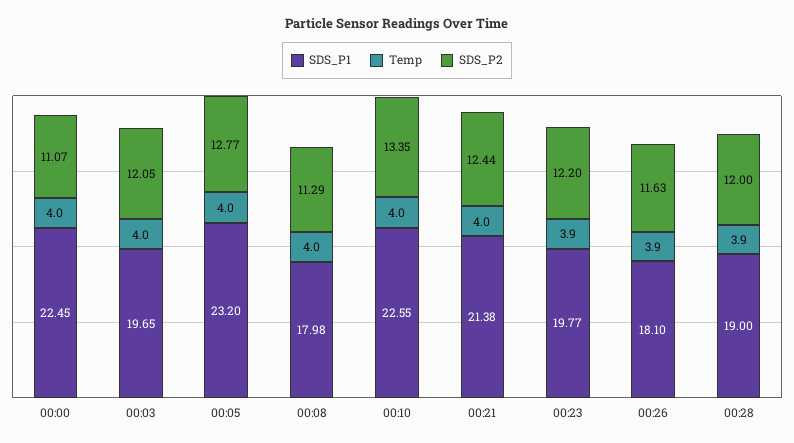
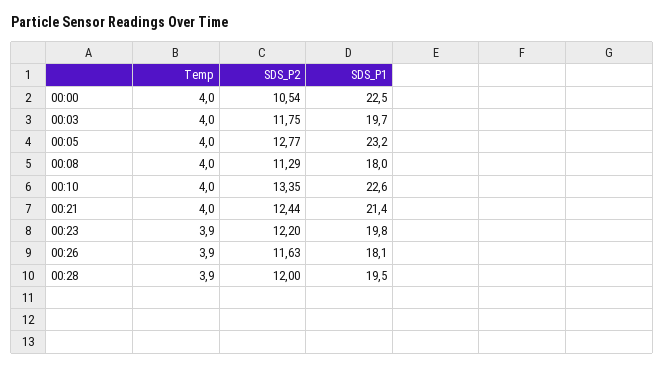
  {
    "SDS_P1": {
      "00:00": 22.45,
      "00:03": 19.65,
      "00:05": 23.2,
      "00:08": 17.98,
      "00:10": 22.55,
      "00:21": 21.38,
      "00:23": 19.77,
      "00:26": 18.1,
-     "00:28": 19
+     "00:28": 19.5
    },
    "Temp": {
      "00:00": 4,
      "00:03": 4,
      "00:05": 4,
      "00:08": 4,
      "00:10": 4,
      "00:21": 4,
      "00:23": 3.9,
      "00:26": 3.9,
      "00:28": 3.9
    },
    "SDS_P2": {
-     "00:00": 11.07,
+     "00:00": 10.54,
-     "00:03": 12.05,
+     "00:03": 11.75,
      "00:05": 12.77,
      "00:08": 11.29,
      "00:10": 13.35,
      "00:21": 12.44,
      "00:23": 12.2,
      "00:26": 11.63,
      "00:28": 12
    }
  }

